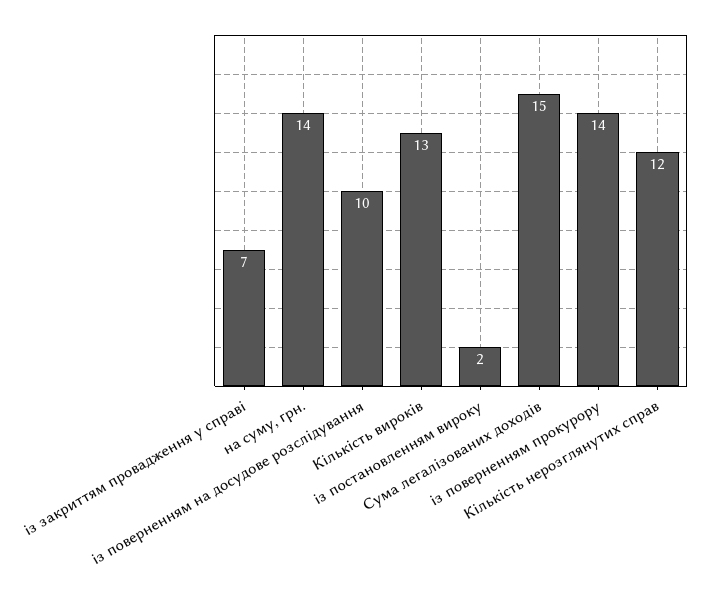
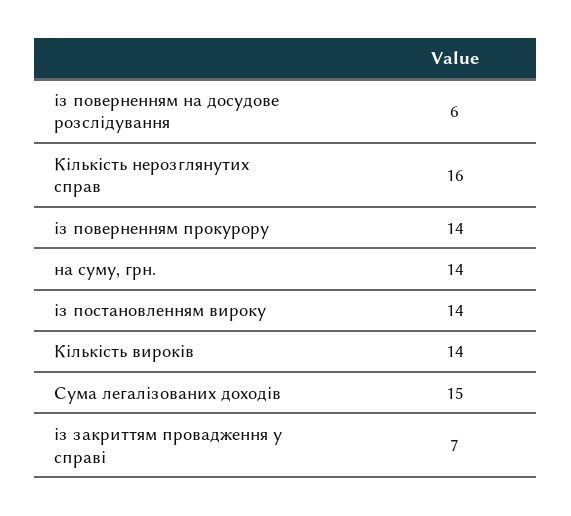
  {
    "із закриттям провадження у справі": 7,
    "на суму, грн.": 14,
-   "із поверненням на досудове розслідування": 10,
+   "із поверненням на досудове розслідування": 6,
-   "Кількість вироків": 13,
+   "Кількість вироків": 14,
-   "із постановленням вироку": 2,
+   "із постановленням вироку": 14,
    "Сума легалізованих доходів": 15,
    "із поверненням прокурору": 14,
-   "Кількість нерозглянутих справ": 12
+   "Кількість нерозглянутих справ": 16
  }

